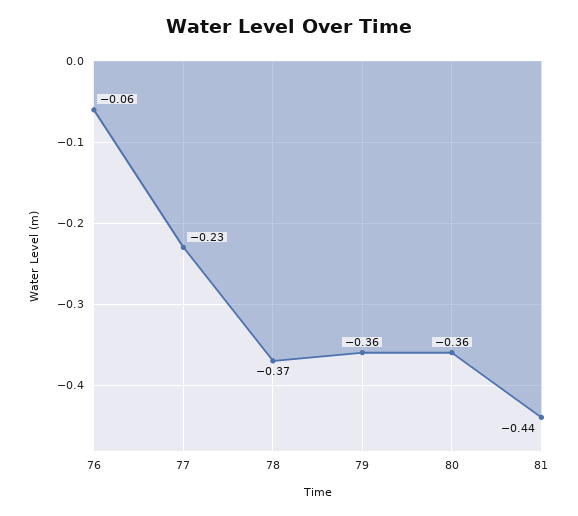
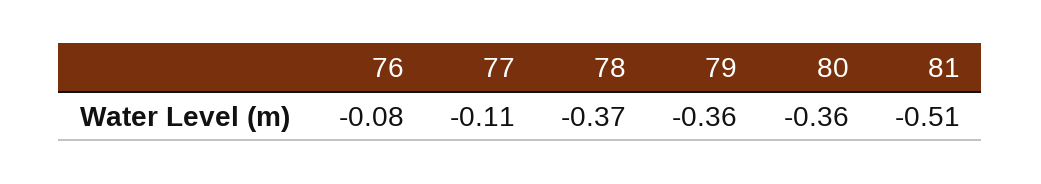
  {
-   "76": -0.06,
+   "76": -0.08,
-   "77": -0.23,
+   "77": -0.11,
    "78": -0.37,
    "79": -0.36,
    "80": -0.36,
-   "81": -0.44
+   "81": -0.51
  }

